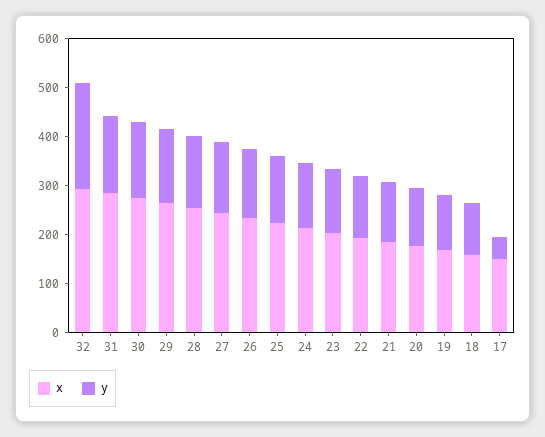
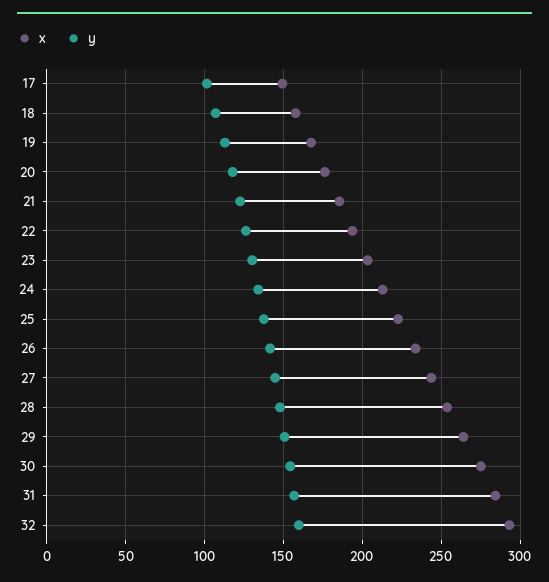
  {
    "x": {
      "32": 295,
      "31": 285,
      "30": 275,
      "29": 265,
      "28": 255,
      "27": 245,
      "26": 235,
      "25": 225,
      "24": 215,
      "23": 205,
      "22": 195,
      "21": 185,
      "20": 175,
      "19": 170,
      "18": 160,
      "17": 150
    },
    "y": {
-     "32": 220,
+     "32": 160,
      "31": 155,
      "30": 155,
      "29": 150,
      "28": 150,
      "27": 145,
      "26": 140,
      "25": 140,
      "24": 135,
      "23": 130,
      "22": 125,
      "21": 125,
      "20": 120,
      "19": 115,
      "18": 105,
-     "17": 40
+     "17": 100
    }
  }

